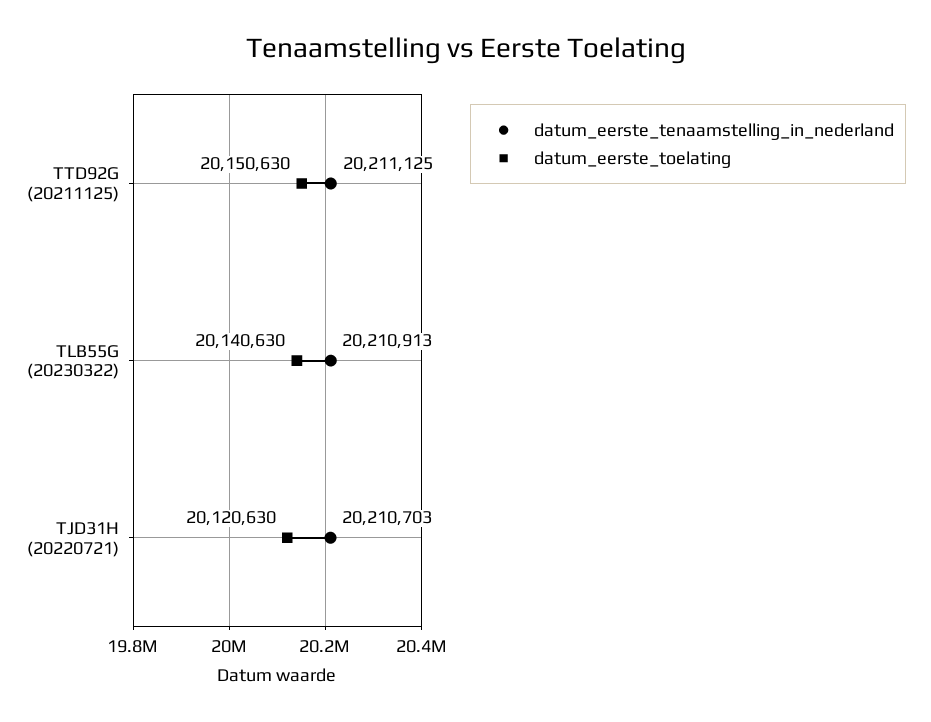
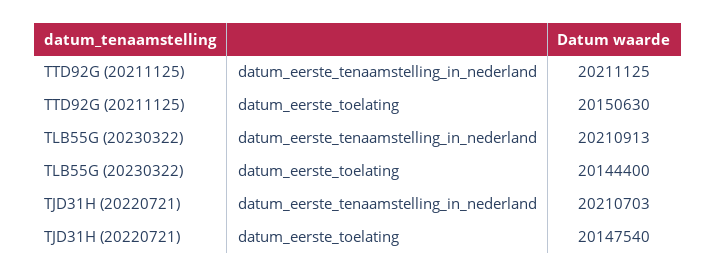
  {
    "datum_eerste_tenaamstelling_in_nederland": {
      "TTD92G (20211125)": 20211125,
      "TLB55G (20230322)": 20210913,
      "TJD31H (20220721)": 20210703
    },
    "datum_eerste_toelating": {
      "TTD92G (20211125)": 20150630,
-     "TLB55G (20230322)": 20140630,
+     "TLB55G (20230322)": 20144400,
-     "TJD31H (20220721)": 20120630
+     "TJD31H (20220721)": 20147540
    }
  }

